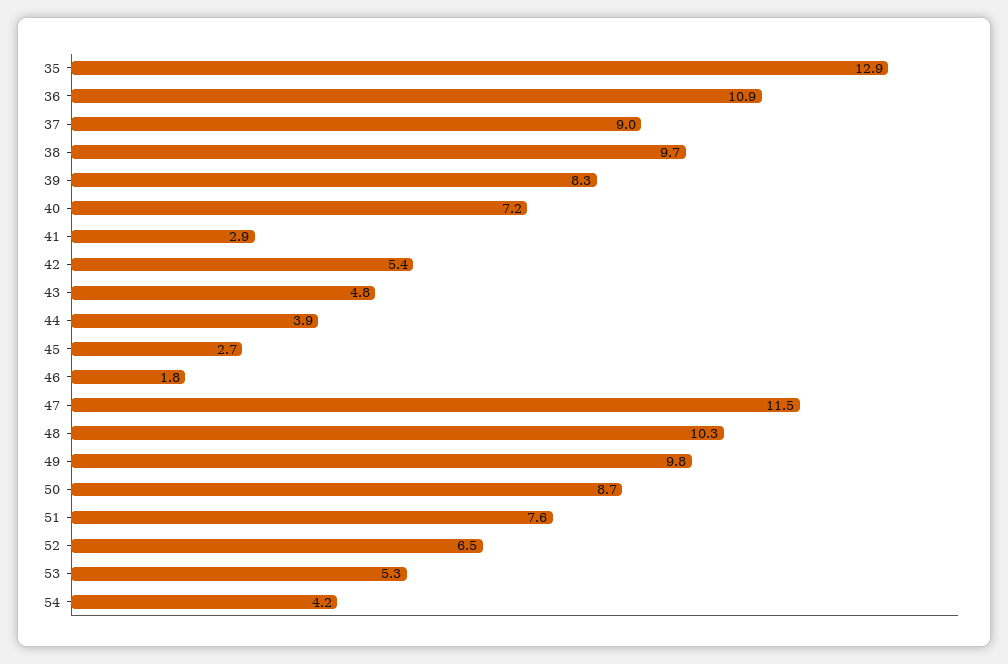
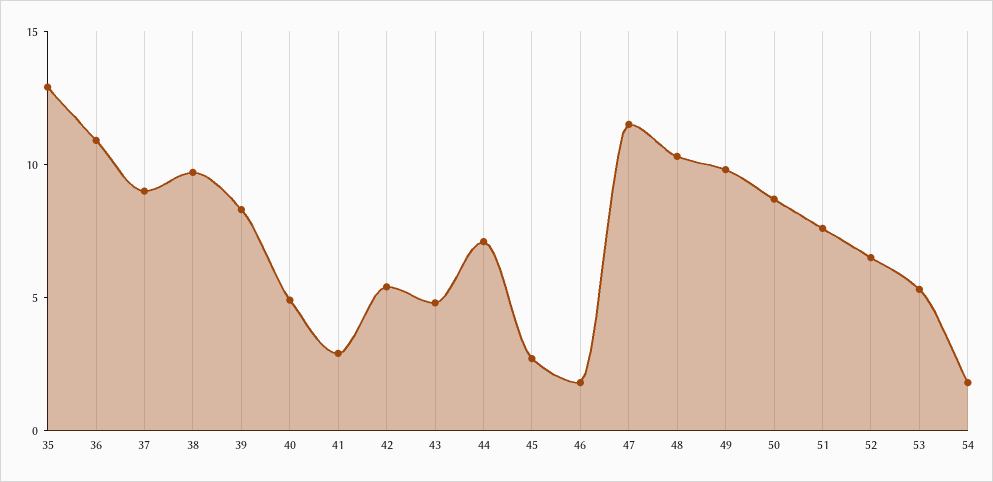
  {
    "35": 12.9,
    "36": 10.9,
    "37": 9,
    "38": 9.7,
    "39": 8.3,
-   "40": 7.2,
+   "40": 5,
    "41": 2.9,
    "42": 5.4,
    "43": 4.8,
-   "44": 3.9,
+   "44": 7,
    "45": 2.7,
    "46": 1.8,
    "47": 11.5,
    "48": 10.3,
    "49": 9.8,
    "50": 8.7,
    "51": 7.6,
    "52": 6.5,
    "53": 5.3,
-   "54": 4.2
+   "54": 2
  }

